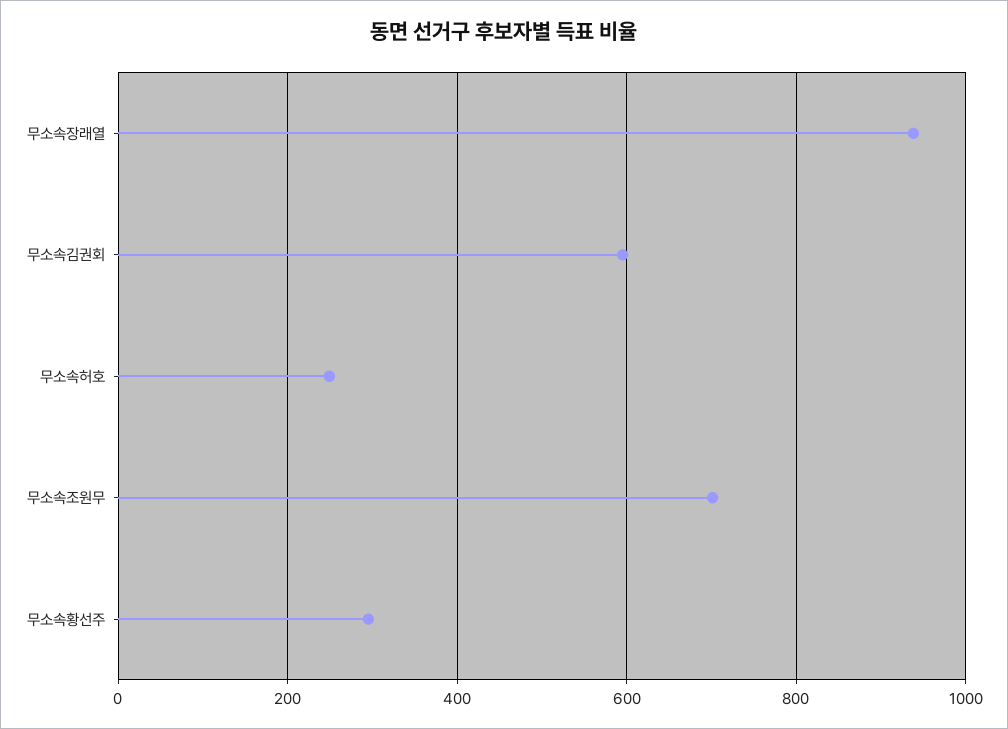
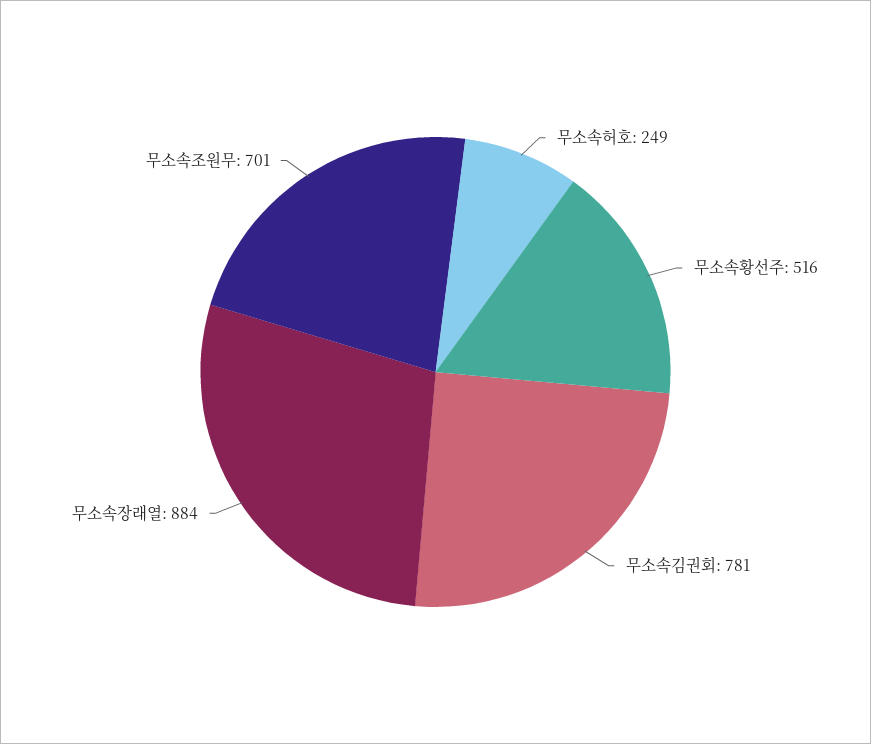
  {
-   "무소속장래열": 940,
+   "무소속장래열": 884,
-   "무소속김권회": 600,
+   "무소속김권회": 781,
    "무소속허호": 249,
    "무소속조원무": 701,
-   "무소속황선주": 300
+   "무소속황선주": 516
  }

